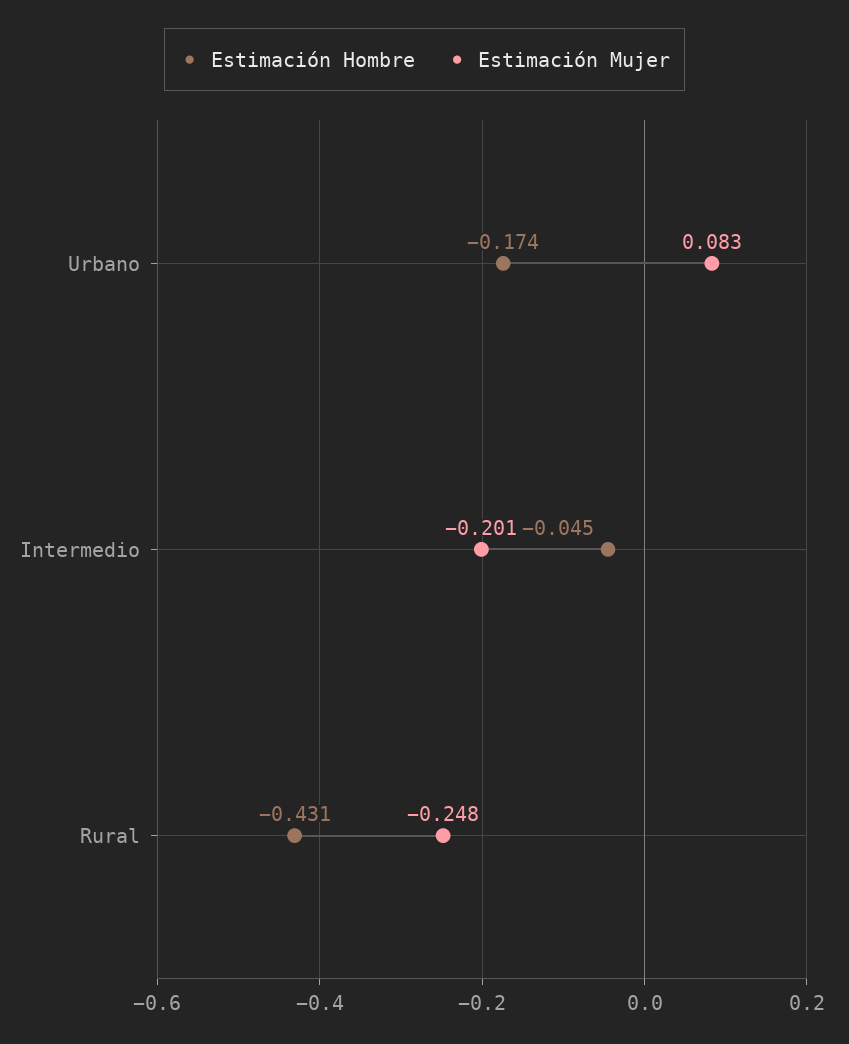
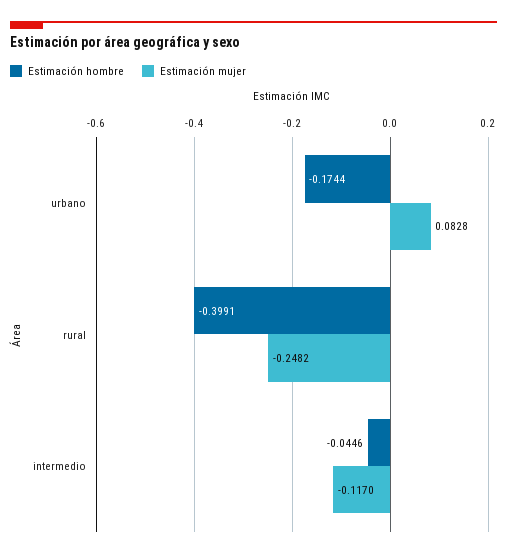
  {
    "Estimación Hombre": {
      "Urbano": -0.1744,
      "Intermedio": -0.0446,
-     "Rural": -0.431
+     "Rural": -0.3991
    },
    "Estimación Mujer": {
      "Urbano": 0.0828,
-     "Intermedio": -0.201,
+     "Intermedio": -0.117,
      "Rural": -0.2482
    }
  }

